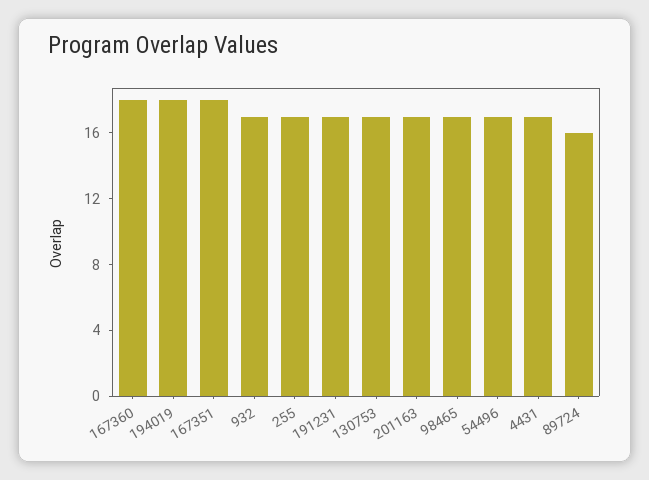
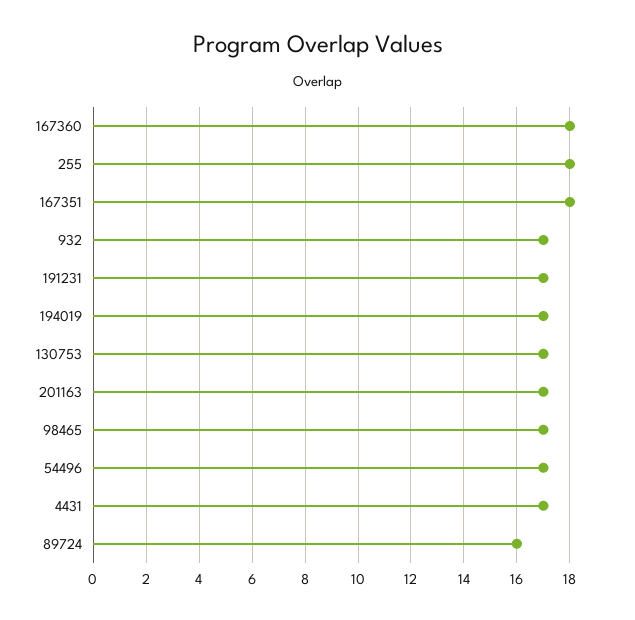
  {
    "167360": 18,
-   "194019": 18,
+   "194019": 17,
    "167351": 18,
    "932": 17,
-   "255": 17,
+   "255": 18,
    "191231": 17,
    "130753": 17,
    "201163": 17,
    "98465": 17,
    "54496": 17,
    "4431": 17,
    "89724": 16
  }

